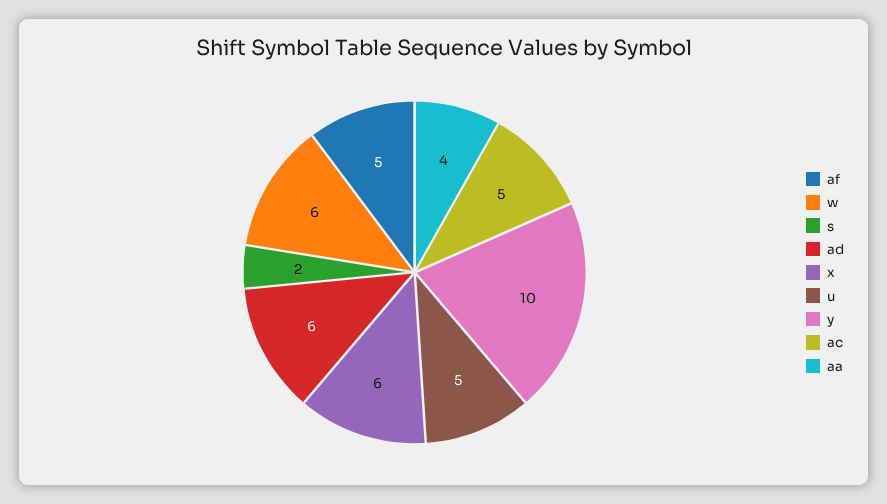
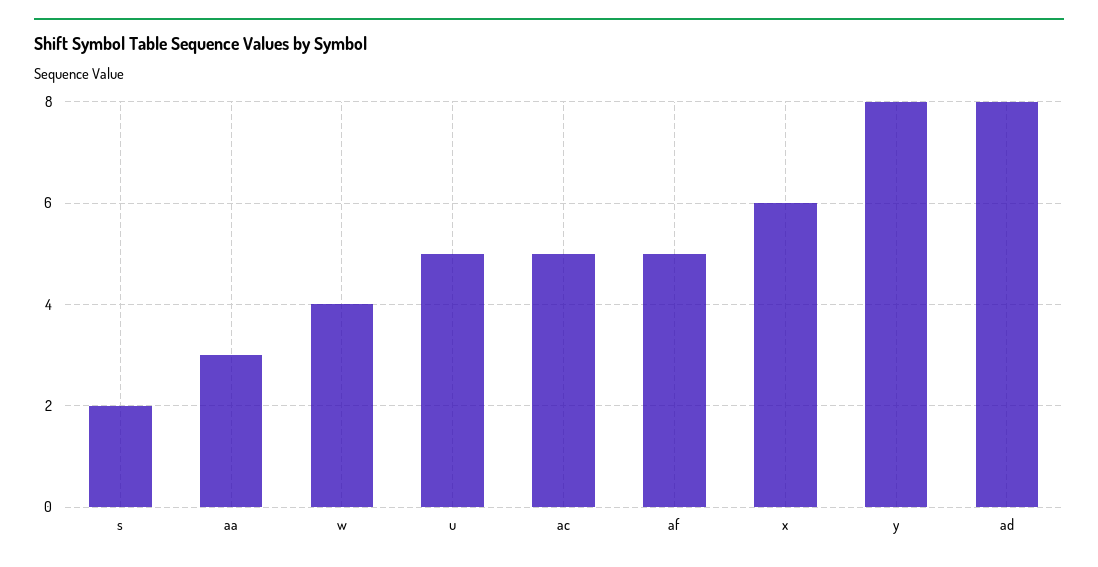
  {
    "af": 5,
-   "w": 6,
+   "w": 4,
    "s": 2,
-   "ad": 6,
+   "ad": 8,
    "x": 6,
    "u": 5,
-   "y": 10,
+   "y": 8,
    "ac": 5,
-   "aa": 4
+   "aa": 3
  }

